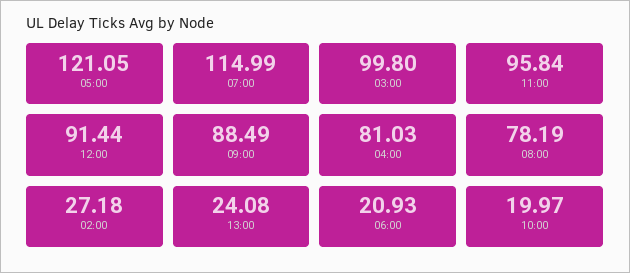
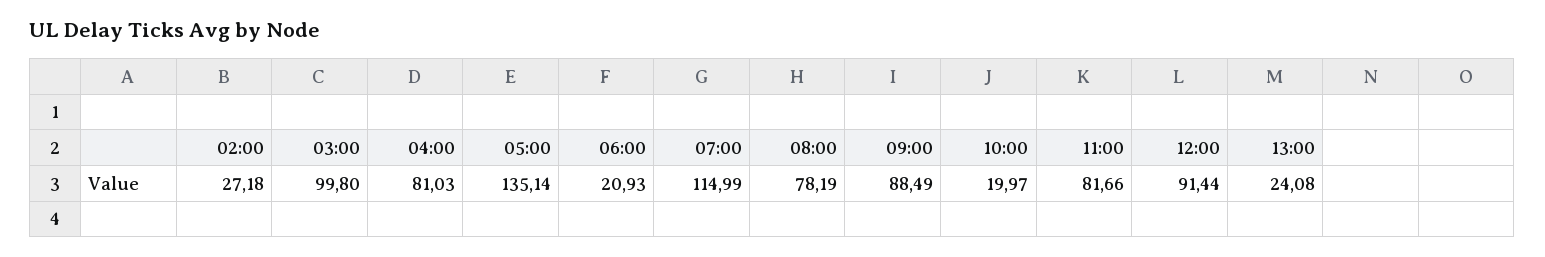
  {
-   "05:00": 121.05,
+   "05:00": 135.14,
    "07:00": 114.99,
    "03:00": 99.8,
-   "11:00": 95.84,
+   "11:00": 81.66,
    "12:00": 91.44,
    "09:00": 88.49,
    "04:00": 81.03,
    "08:00": 78.19,
    "02:00": 27.18,
    "13:00": 24.08,
    "06:00": 20.93,
    "10:00": 19.97
  }

